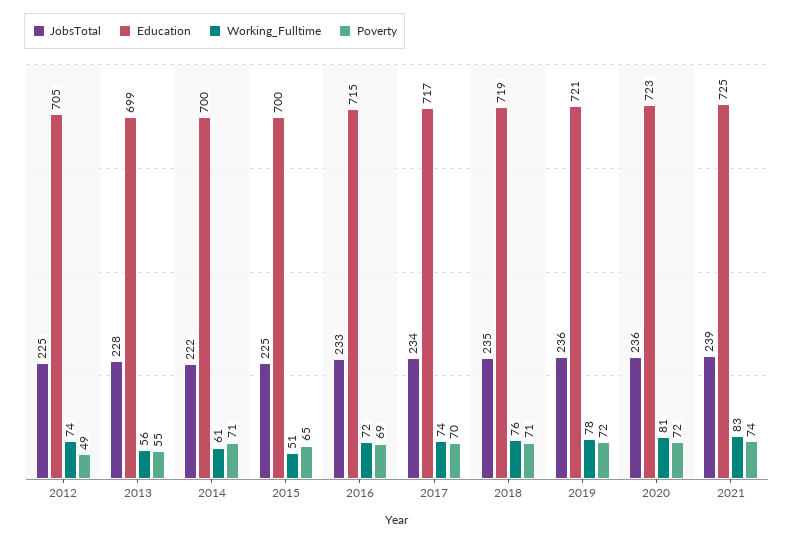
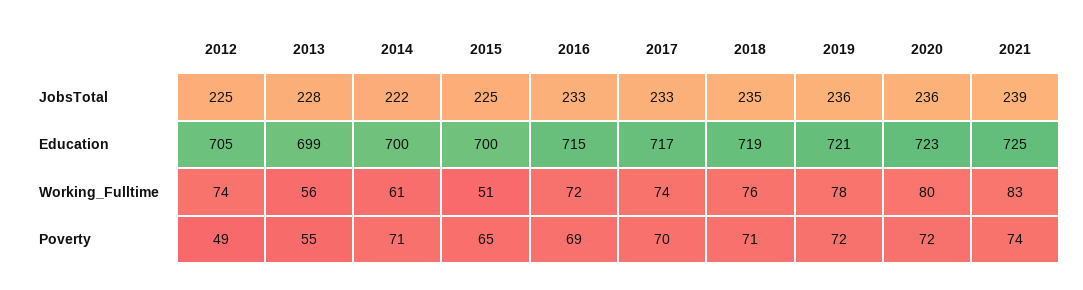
  {
    "JobsTotal": {
      "2012": 225,
      "2013": 228,
      "2014": 222,
      "2015": 225,
      "2016": 233,
-     "2017": 234,
+     "2017": 233,
      "2018": 235,
      "2019": 236,
      "2020": 236,
      "2021": 239
    },
    "Education": {
      "2012": 705,
      "2013": 699,
      "2014": 700,
      "2015": 700,
      "2016": 715,
      "2017": 717,
      "2018": 719,
      "2019": 721,
      "2020": 723,
      "2021": 725
    },
    "Working_Fulltime": {
      "2012": 74,
      "2013": 56,
      "2014": 61,
      "2015": 51,
      "2016": 72,
      "2017": 74,
      "2018": 76,
      "2019": 78,
-     "2020": 81,
+     "2020": 80,
      "2021": 83
    },
    "Poverty": {
      "2012": 49,
      "2013": 55,
      "2014": 71,
      "2015": 65,
      "2016": 69,
      "2017": 70,
      "2018": 71,
      "2019": 72,
      "2020": 72,
      "2021": 74
    }
  }

